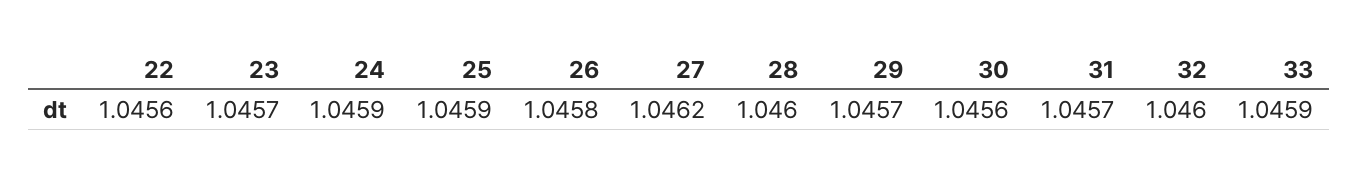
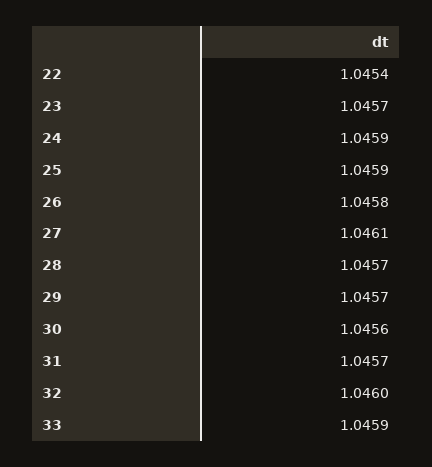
  {
-   "22": 1.0456,
+   "22": 1.0454,
    "23": 1.0457,
    "24": 1.0459,
    "25": 1.0459,
    "26": 1.0458,
-   "27": 1.0462,
+   "27": 1.0461,
-   "28": 1.046,
+   "28": 1.0457,
    "29": 1.0457,
    "30": 1.0456,
    "31": 1.0457,
    "32": 1.046,
    "33": 1.0459
  }

